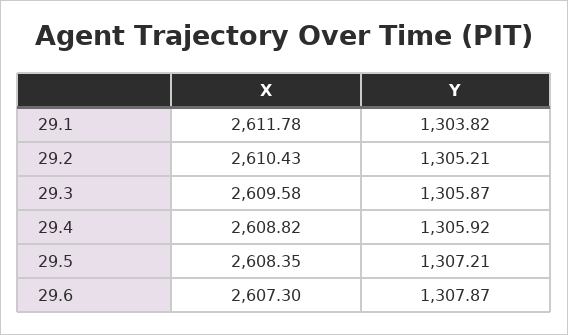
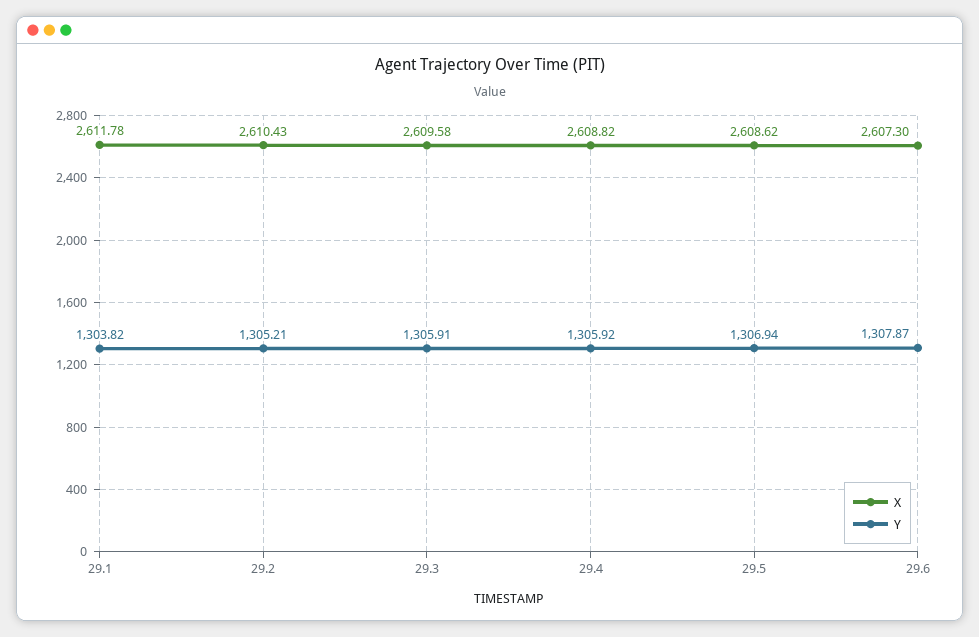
  {
    "X": {
      "29.1": 2611.78,
      "29.2": 2610.43,
      "29.3": 2609.58,
      "29.4": 2608.82,
-     "29.5": 2608.35,
+     "29.5": 2608.62,
      "29.6": 2607.3
    },
    "Y": {
      "29.1": 1303.82,
      "29.2": 1305.21,
-     "29.3": 1305.87,
+     "29.3": 1305.91,
      "29.4": 1305.92,
-     "29.5": 1307.21,
+     "29.5": 1306.94,
      "29.6": 1307.87
    }
  }

